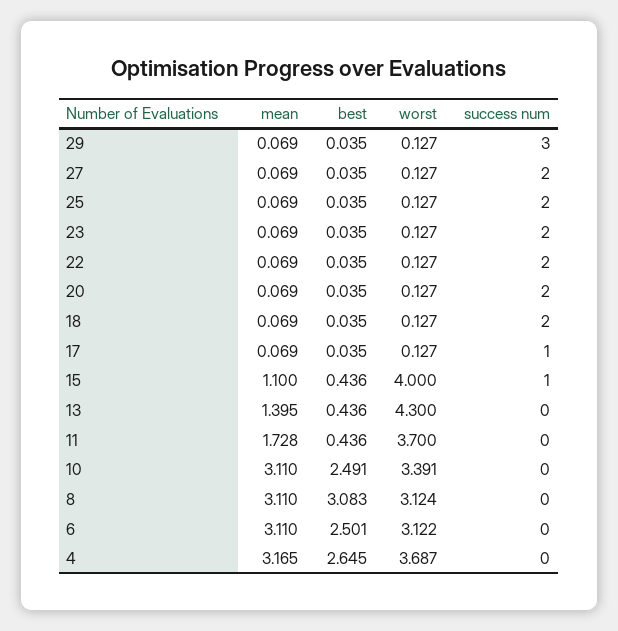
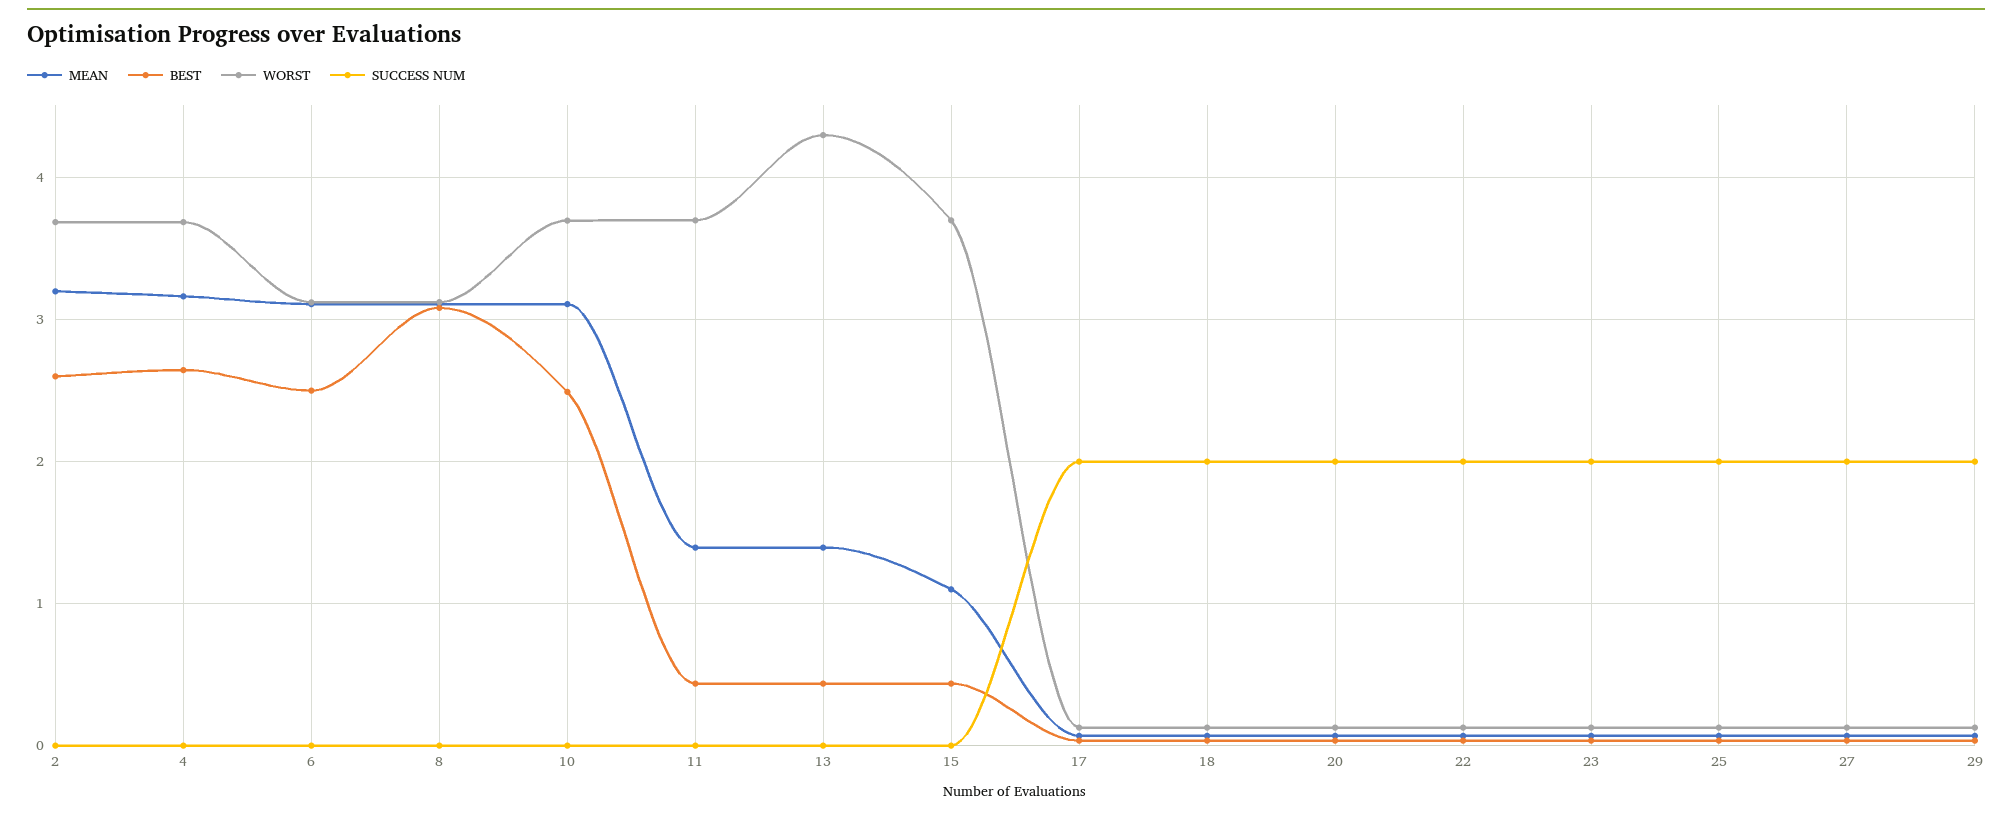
  {
    "mean": {
      "29": 0.069,
      "27": 0.069,
      "25": 0.069,
      "23": 0.069,
      "22": 0.069,
      "20": 0.069,
      "18": 0.069,
      "17": 0.069,
      "15": 1.1,
      "13": 1.395,
-     "11": 1.728,
+     "11": 1.4,
      "10": 3.11,
      "8": 3.11,
      "6": 3.11,
-     "4": 3.165
+     "4": 3.165,
+     "2": 3.2
    },
    "best": {
      "29": 0.035,
      "27": 0.035,
      "25": 0.035,
      "23": 0.035,
      "22": 0.035,
      "20": 0.035,
      "18": 0.035,
      "17": 0.035,
      "15": 0.436,
      "13": 0.436,
      "11": 0.436,
      "10": 2.491,
      "8": 3.083,
      "6": 2.501,
-     "4": 2.645
+     "4": 2.645,
+     "2": 2.6
    },
    "worst": {
      "29": 0.127,
      "27": 0.127,
      "25": 0.127,
      "23": 0.127,
      "22": 0.127,
      "20": 0.127,
      "18": 0.127,
      "17": 0.127,
-     "15": 4,
+     "15": 3.7,
      "13": 4.3,
      "11": 3.7,
-     "10": 3.391,
+     "10": 3.7,
      "8": 3.124,
      "6": 3.122,
-     "4": 3.687
+     "4": 3.687,
+     "2": 3.7
    },
    "success num": {
-     "29": 3,
+     "29": 2,
      "27": 2,
      "25": 2,
      "23": 2,
      "22": 2,
      "20": 2,
      "18": 2,
-     "17": 1,
+     "17": 2,
-     "15": 1,
+     "15": 0,
      "13": 0,
      "11": 0,
      "10": 0,
      "8": 0,
      "6": 0,
-     "4": 0
+     "4": 0,
+     "2": 0
    }
  }

